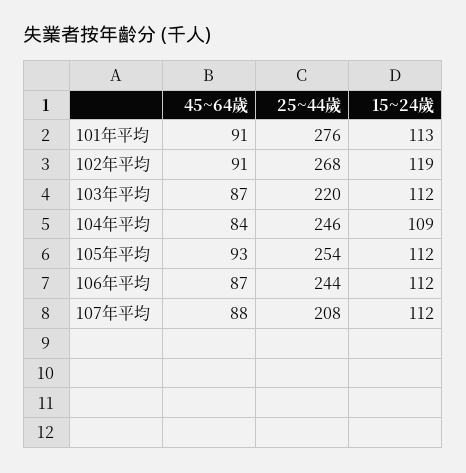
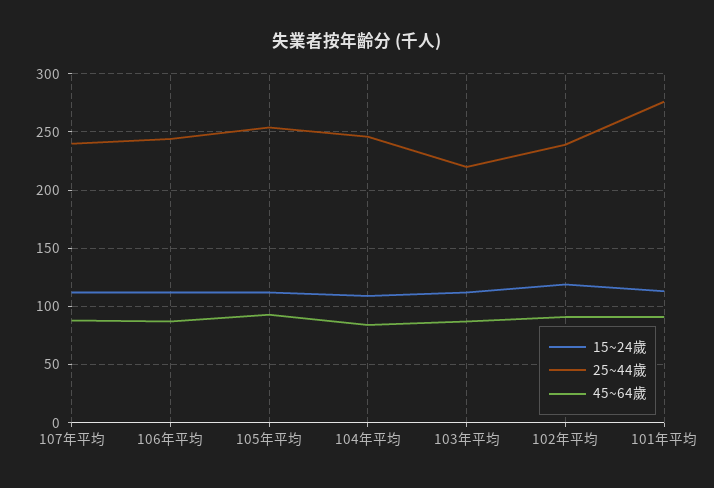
  {
    "45~64歲": {
      "101年平均": 91,
      "102年平均": 91,
      "103年平均": 87,
      "104年平均": 84,
      "105年平均": 93,
      "106年平均": 87,
      "107年平均": 88
    },
    "25~44歲": {
      "101年平均": 276,
-     "102年平均": 268,
+     "102年平均": 240,
      "103年平均": 220,
      "104年平均": 246,
      "105年平均": 254,
      "106年平均": 244,
-     "107年平均": 208
+     "107年平均": 240
    },
    "15~24歲": {
      "101年平均": 113,
      "102年平均": 119,
      "103年平均": 112,
      "104年平均": 109,
      "105年平均": 112,
      "106年平均": 112,
      "107年平均": 112
    }
  }

